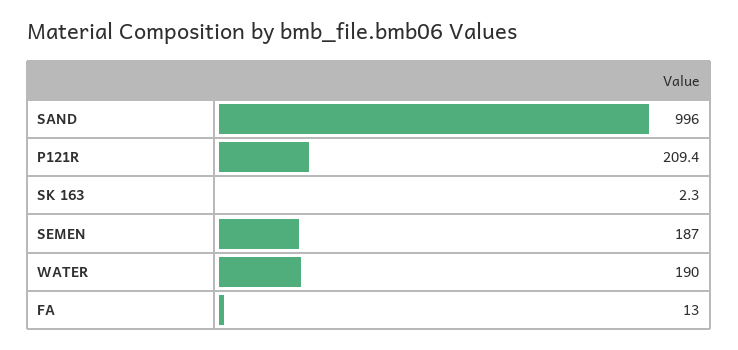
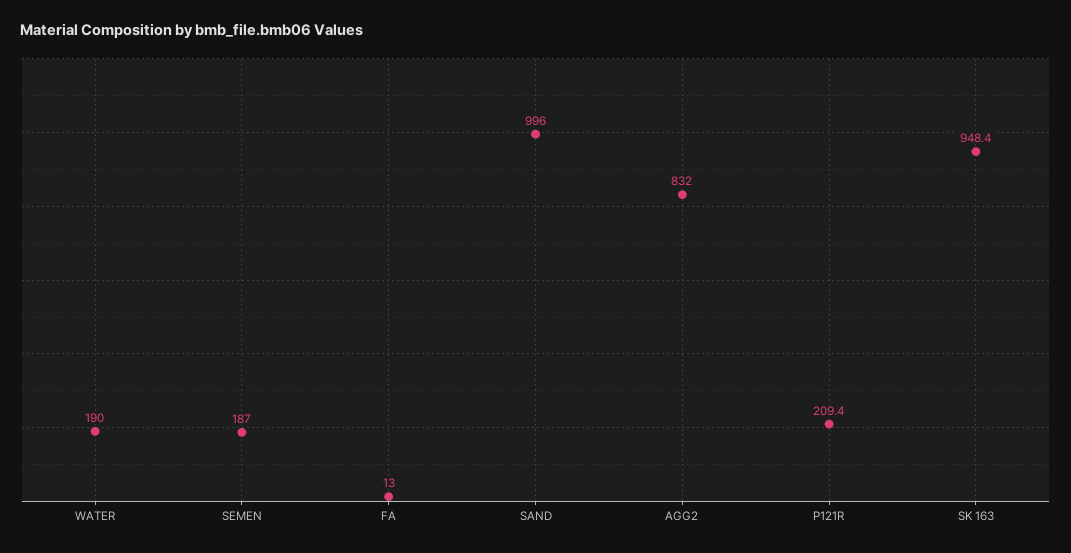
  {
    "SAND": 996,
    "P121R": 209.4,
-   "SK 163": 2.3,
+   "SK 163": 948.4,
    "SEMEN": 187,
    "WATER": 190,
-   "FA": 13
+   "FA": 13,
+   "AGG2": 832
  }

